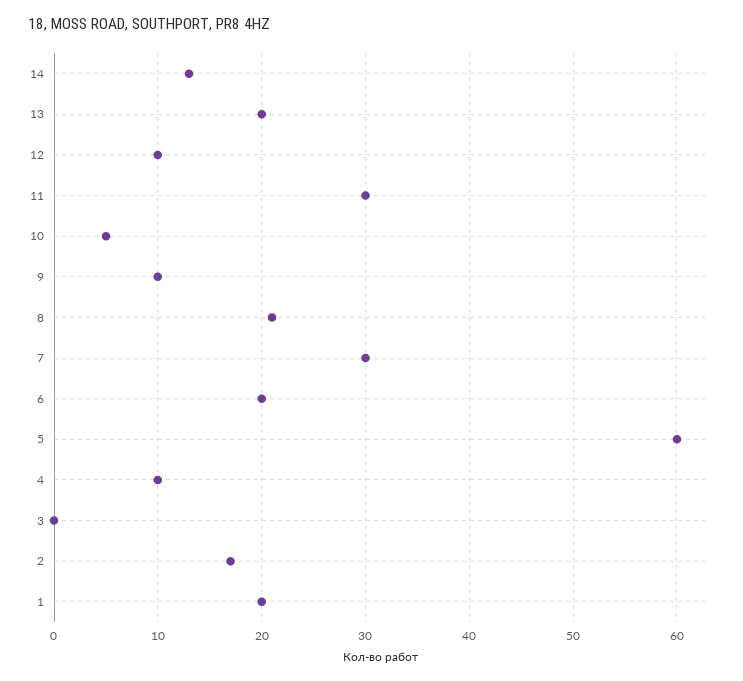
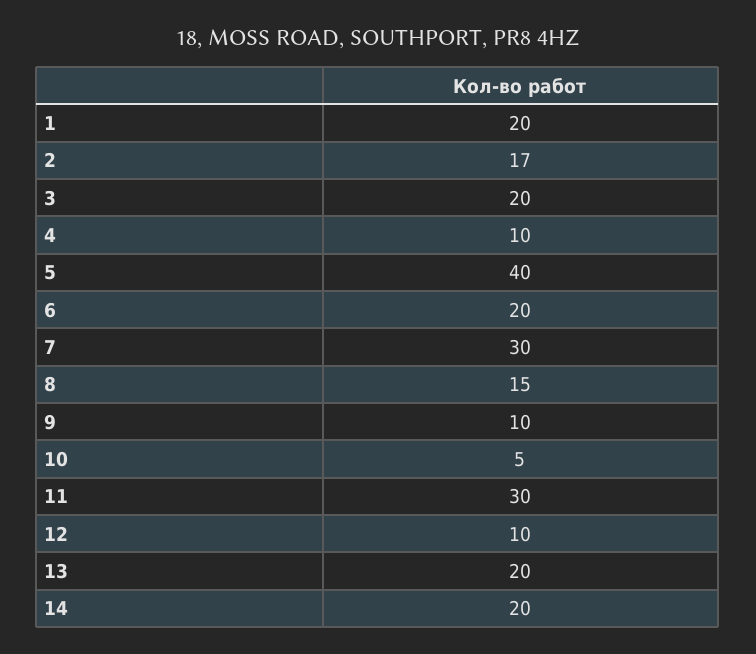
  {
-   "14": 13,
+   "14": 20,
    "13": 20,
    "12": 10,
    "11": 30,
    "10": 5,
    "9": 10,
-   "8": 21,
+   "8": 15,
    "7": 30,
    "6": 20,
-   "5": 60,
+   "5": 40,
    "4": 10,
-   "3": 0,
+   "3": 20,
    "2": 17,
    "1": 20
  }

